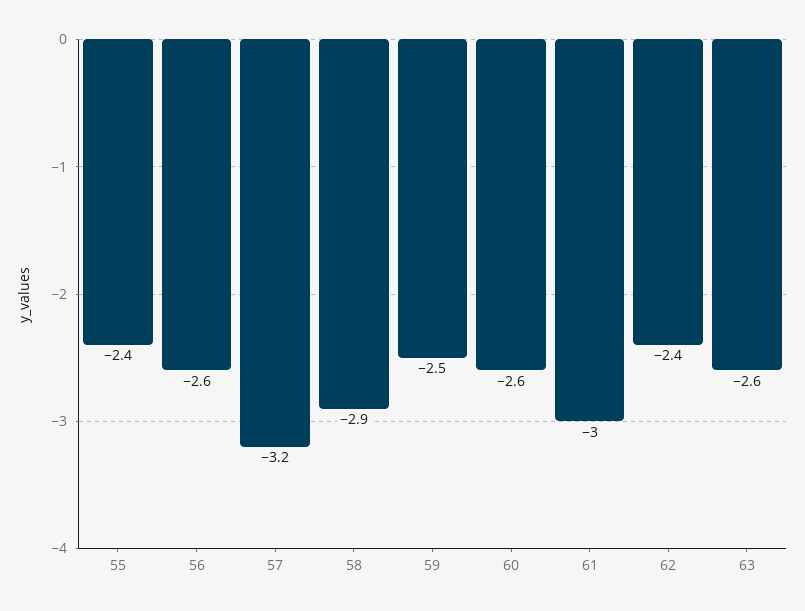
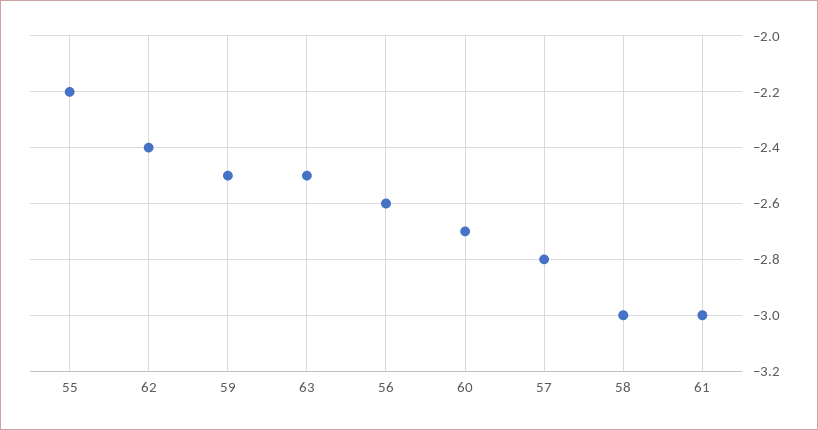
  {
-   "55": -2.4,
+   "55": -2.2,
    "56": -2.6,
-   "57": -3.2,
+   "57": -2.8,
-   "58": -2.9,
+   "58": -3,
    "59": -2.5,
-   "60": -2.6,
+   "60": -2.7,
    "61": -3,
    "62": -2.4,
-   "63": -2.6
+   "63": -2.5
  }

